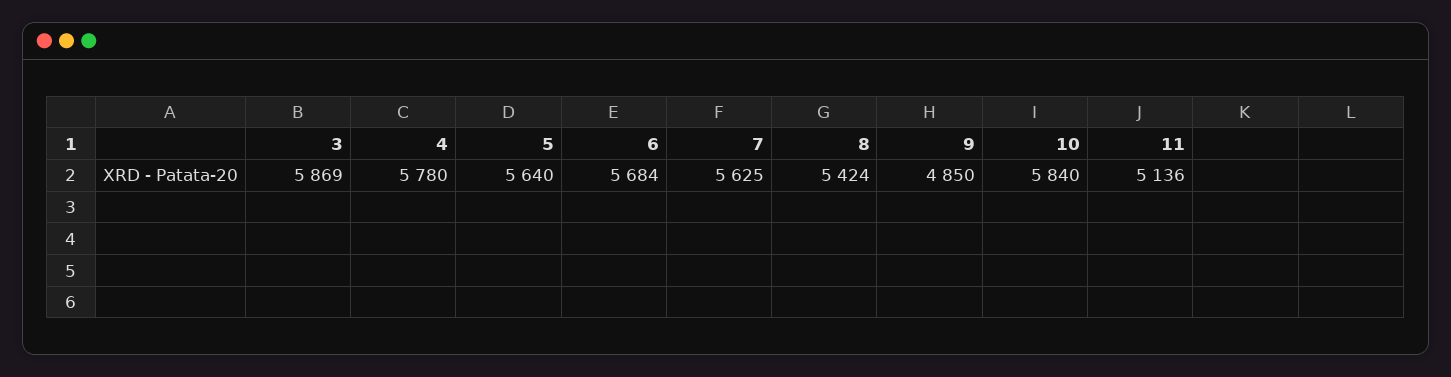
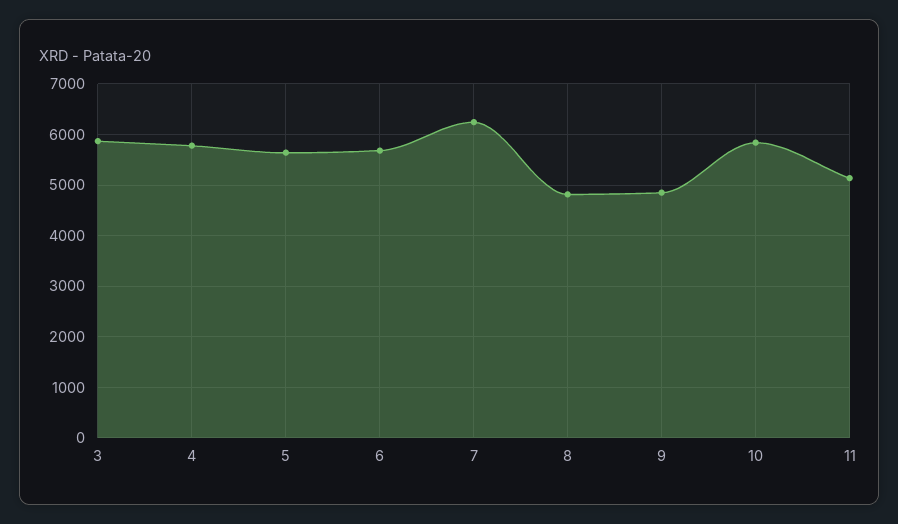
  {
    "3": 5869,
    "4": 5780,
    "5": 5640,
    "6": 5684,
-   "7": 5625,
+   "7": 6200,
-   "8": 5424,
+   "8": 4800,
    "9": 4850,
    "10": 5840,
    "11": 5136
  }

